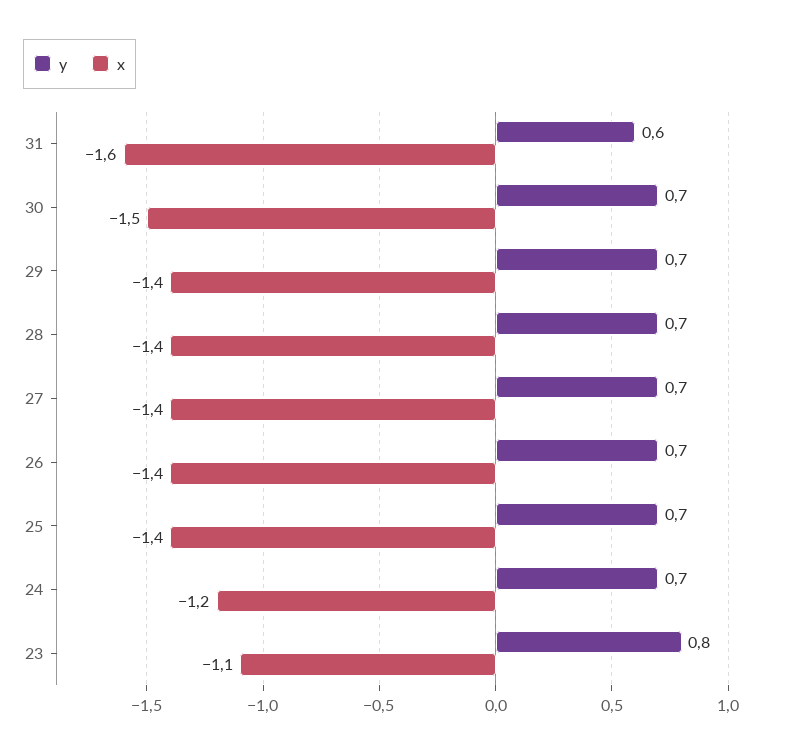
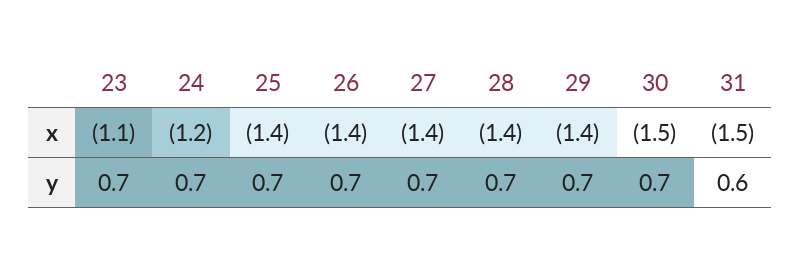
  {
    "y": {
      "31": 0.6,
      "30": 0.7,
      "29": 0.7,
      "28": 0.7,
      "27": 0.7,
      "26": 0.7,
      "25": 0.7,
      "24": 0.7,
-     "23": 0.8
+     "23": 0.7
    },
    "x": {
-     "31": -1.6,
+     "31": -1.5,
      "30": -1.5,
      "29": -1.4,
      "28": -1.4,
      "27": -1.4,
      "26": -1.4,
      "25": -1.4,
      "24": -1.2,
      "23": -1.1
    }
  }

